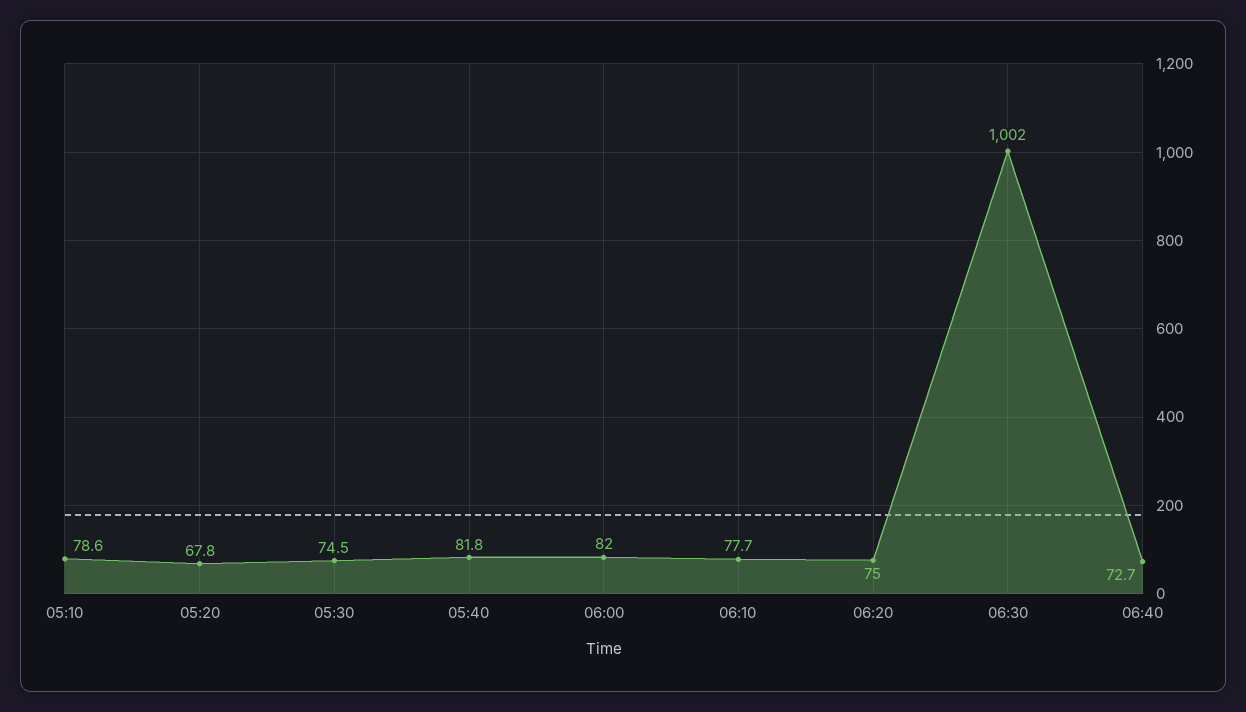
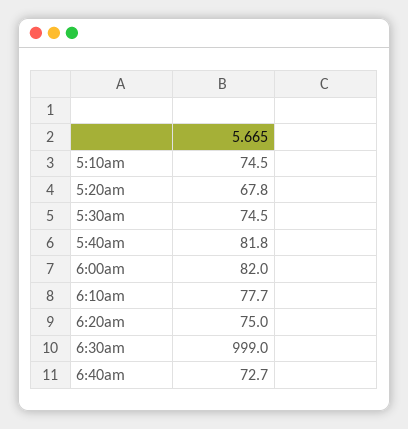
  {
-   "05:10": 78.6,
+   "05:10": 74.5,
    "05:20": 67.8,
    "05:30": 74.5,
    "05:40": 81.8,
    "06:00": 82,
    "06:10": 77.7,
    "06:20": 75,
-   "06:30": 1002,
+   "06:30": 999,
    "06:40": 72.7
  }

